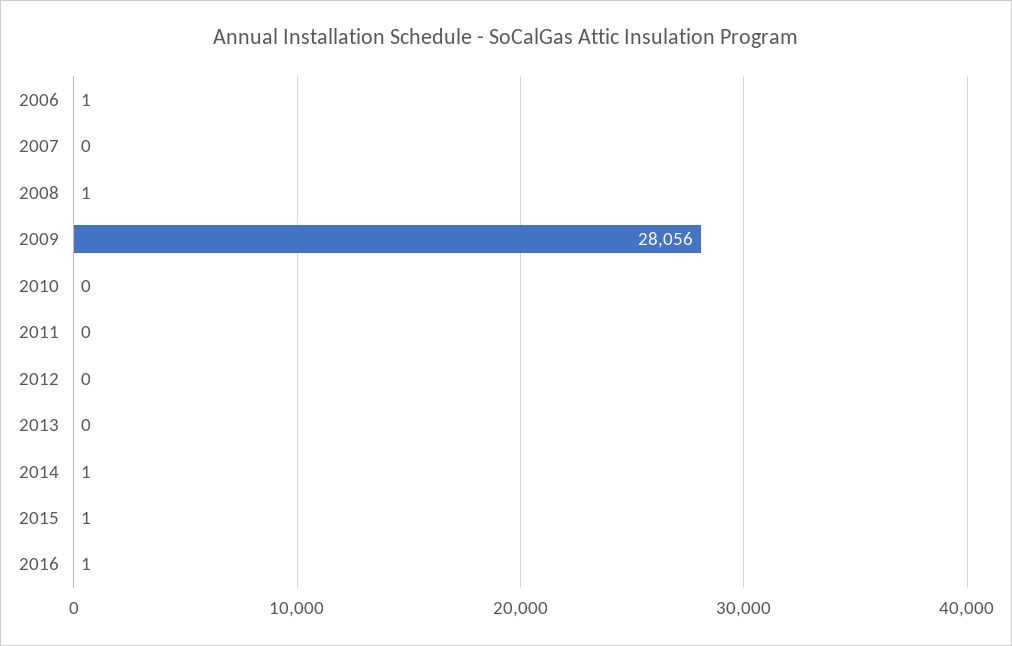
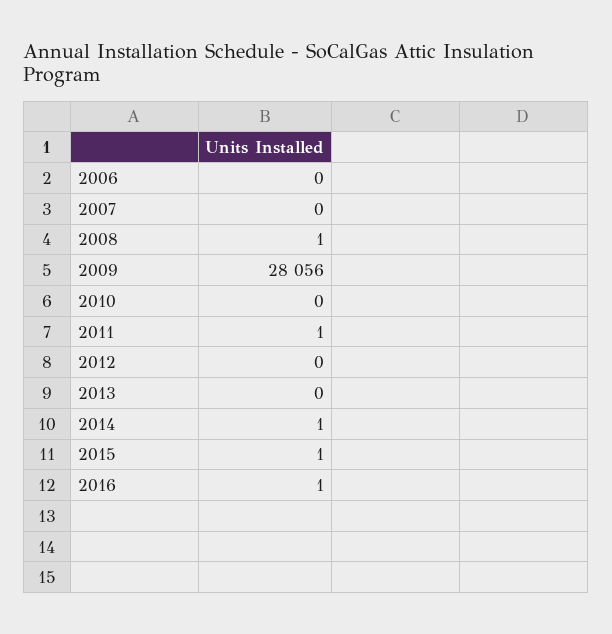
  {
-   "2006": 1,
+   "2006": 0,
    "2007": 0,
    "2008": 1,
    "2009": 28056,
    "2010": 0,
-   "2011": 0,
+   "2011": 1,
    "2012": 0,
    "2013": 0,
    "2014": 1,
    "2015": 1,
    "2016": 1
  }

